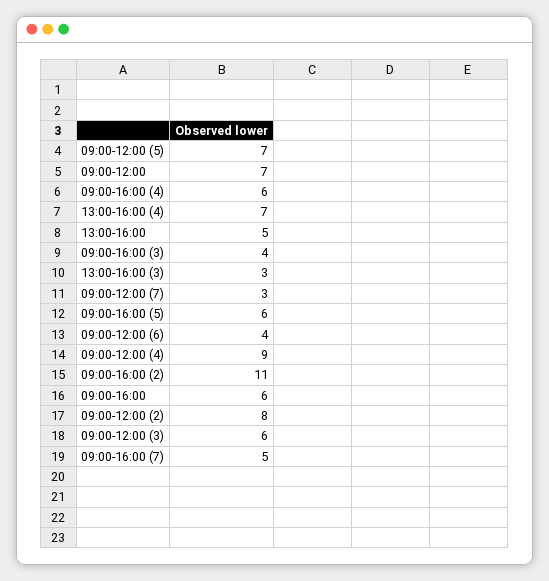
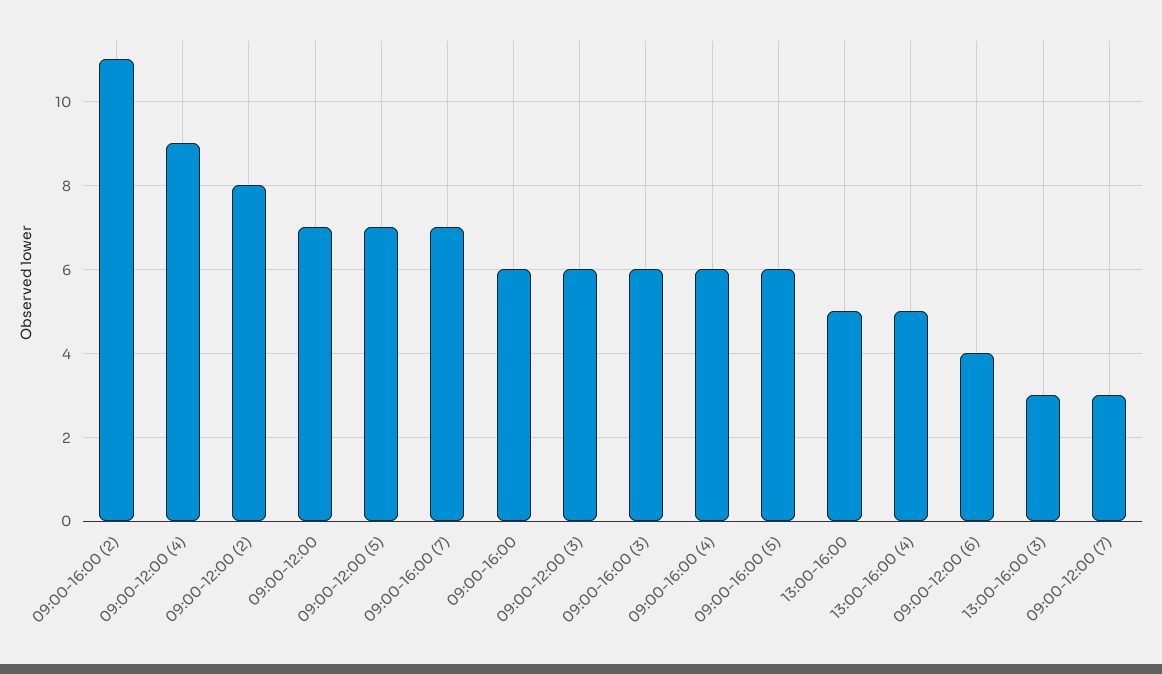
  {
    "09:00-12:00 (5)": 7,
    "09:00-12:00": 7,
    "09:00-16:00 (4)": 6,
-   "13:00-16:00 (4)": 7,
+   "13:00-16:00 (4)": 5,
    "13:00-16:00": 5,
-   "09:00-16:00 (3)": 4,
+   "09:00-16:00 (3)": 6,
    "13:00-16:00 (3)": 3,
    "09:00-12:00 (7)": 3,
    "09:00-16:00 (5)": 6,
    "09:00-12:00 (6)": 4,
    "09:00-12:00 (4)": 9,
    "09:00-16:00 (2)": 11,
    "09:00-16:00": 6,
    "09:00-12:00 (2)": 8,
    "09:00-12:00 (3)": 6,
-   "09:00-16:00 (7)": 5
+   "09:00-16:00 (7)": 7
  }

